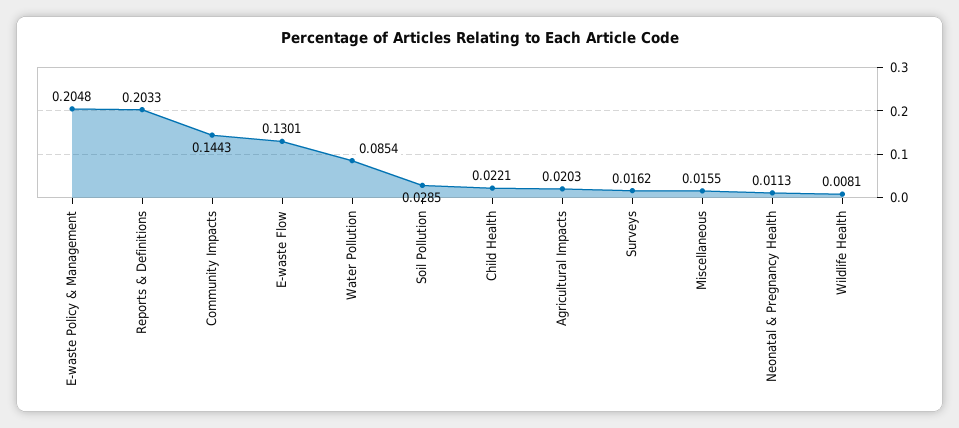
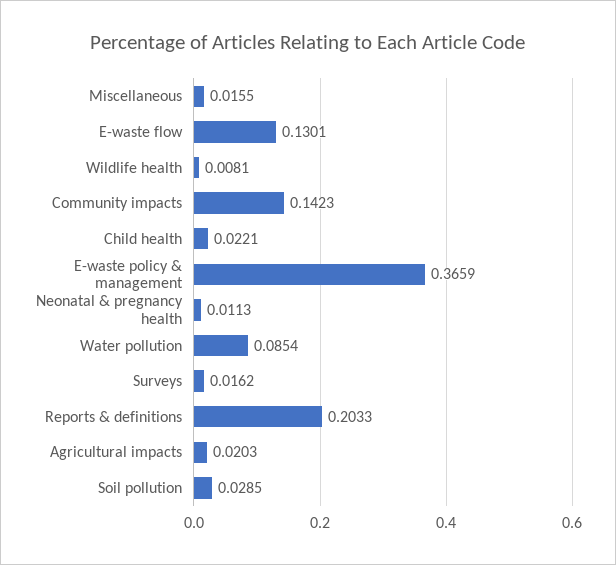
  {
-   "E-waste Policy & Management": 0.2048,
+   "E-waste Policy & Management": 0.3659,
    "Reports & Definitions": 0.2033,
-   "Community Impacts": 0.1443,
+   "Community Impacts": 0.1423,
    "E-waste Flow": 0.1301,
    "Water Pollution": 0.0854,
    "Soil Pollution": 0.0285,
    "Child Health": 0.0221,
    "Agricultural Impacts": 0.0203,
    "Surveys": 0.0162,
    "Miscellaneous": 0.0155,
    "Neonatal & Pregnancy Health": 0.0113,
    "Wildlife Health": 0.0081
  }

